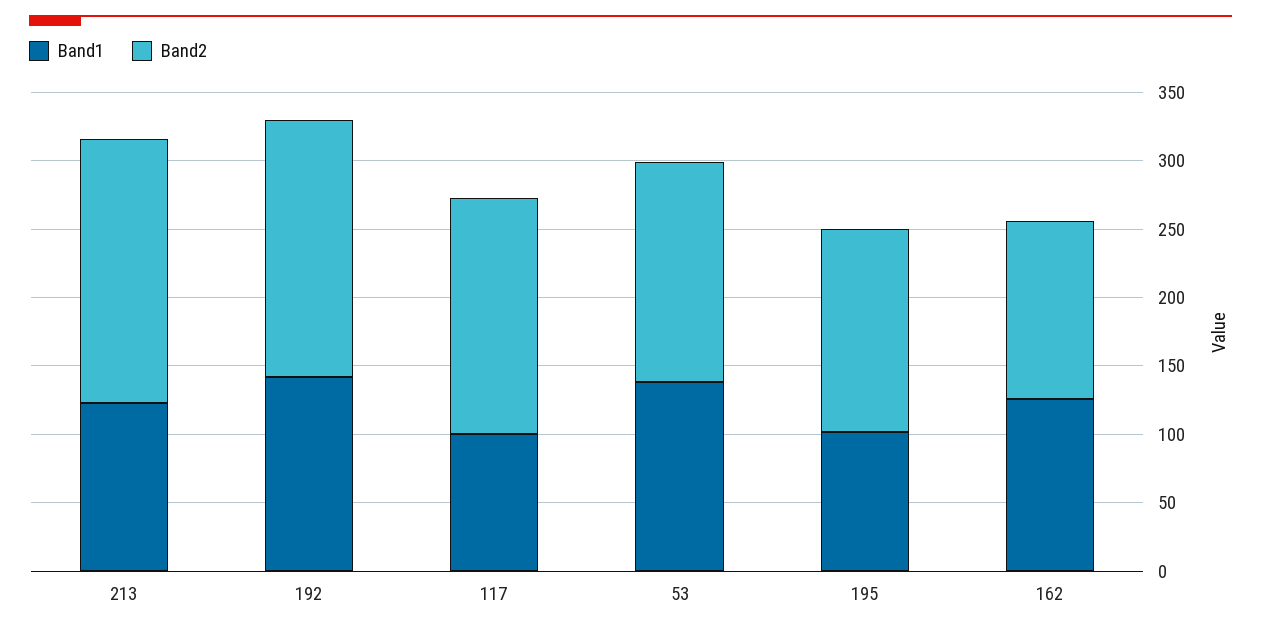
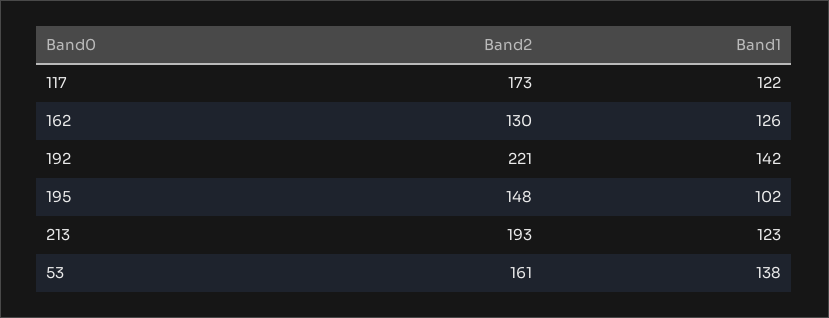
  {
    "Band1": {
      "213": 123,
      "192": 142,
-     "117": 100,
+     "117": 122,
      "53": 138,
      "195": 102,
      "162": 126
    },
    "Band2": {
      "213": 193,
-     "192": 190,
+     "192": 221,
      "117": 173,
      "53": 161,
      "195": 148,
      "162": 130
    }
  }

